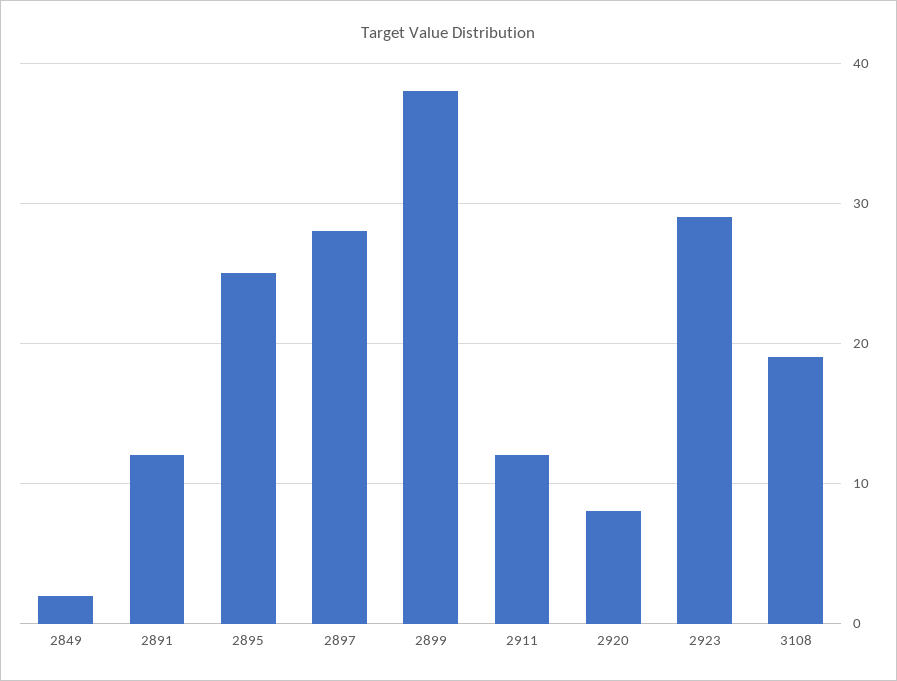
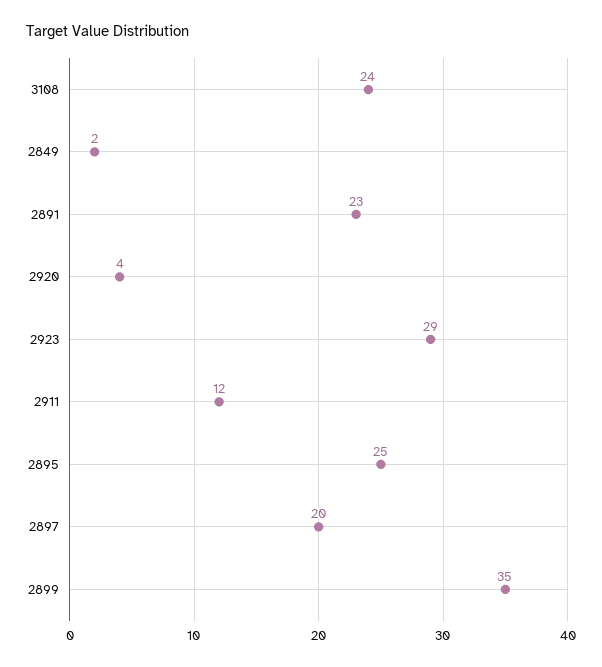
  {
    "2849": 2,
-   "2891": 12,
+   "2891": 23,
    "2895": 25,
-   "2897": 28,
+   "2897": 20,
-   "2899": 38,
+   "2899": 35,
    "2911": 12,
-   "2920": 8,
+   "2920": 4,
    "2923": 29,
-   "3108": 19
+   "3108": 24
  }

